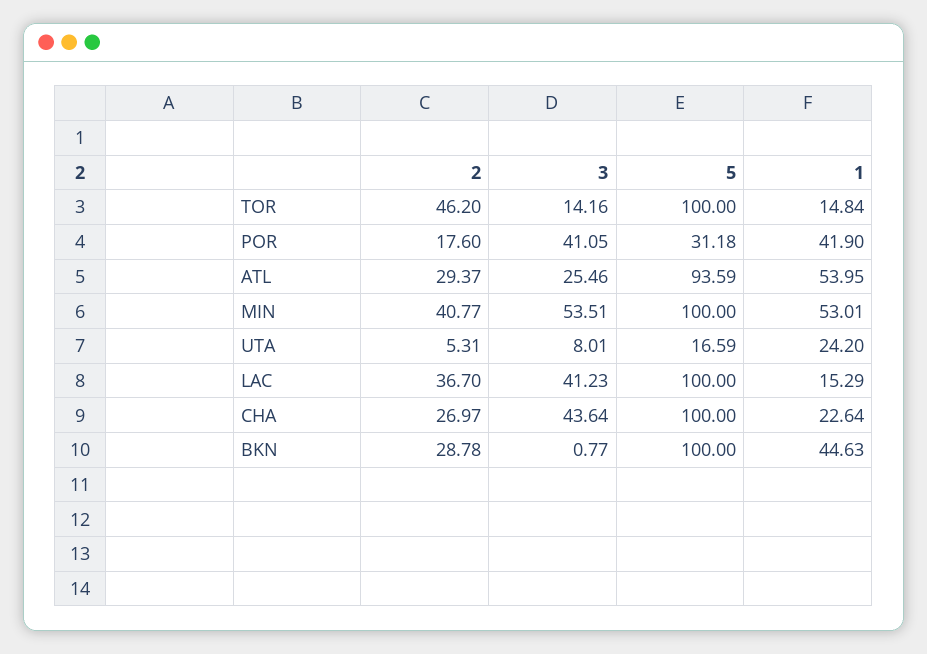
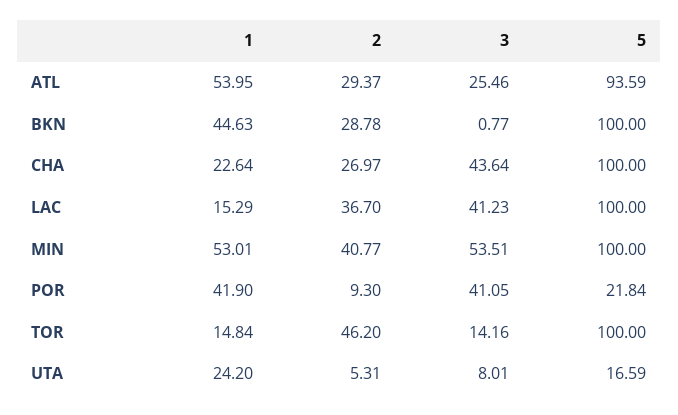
  {
    "2": {
      "TOR": 46.2,
-     "POR": 17.6,
+     "POR": 9.3,
      "ATL": 29.37,
      "MIN": 40.77,
      "UTA": 5.31,
      "LAC": 36.7,
      "CHA": 26.97,
      "BKN": 28.78
    },
    "3": {
      "TOR": 14.16,
      "POR": 41.05,
      "ATL": 25.46,
      "MIN": 53.51,
      "UTA": 8.01,
      "LAC": 41.23,
      "CHA": 43.64,
      "BKN": 0.77
    },
    "5": {
      "TOR": 100,
-     "POR": 31.18,
+     "POR": 21.84,
      "ATL": 93.59,
      "MIN": 100,
      "UTA": 16.59,
      "LAC": 100,
      "CHA": 100,
      "BKN": 100
    },
    "1": {
      "TOR": 14.84,
      "POR": 41.9,
      "ATL": 53.95,
      "MIN": 53.01,
      "UTA": 24.2,
      "LAC": 15.29,
      "CHA": 22.64,
      "BKN": 44.63
    }
  }

